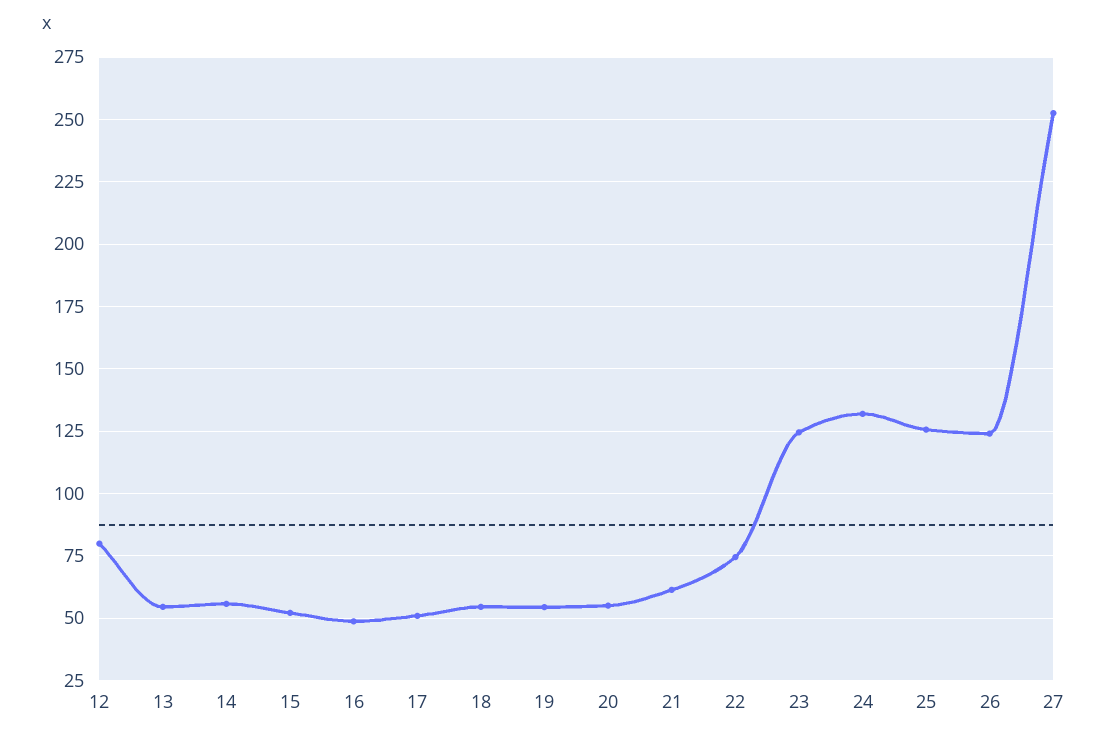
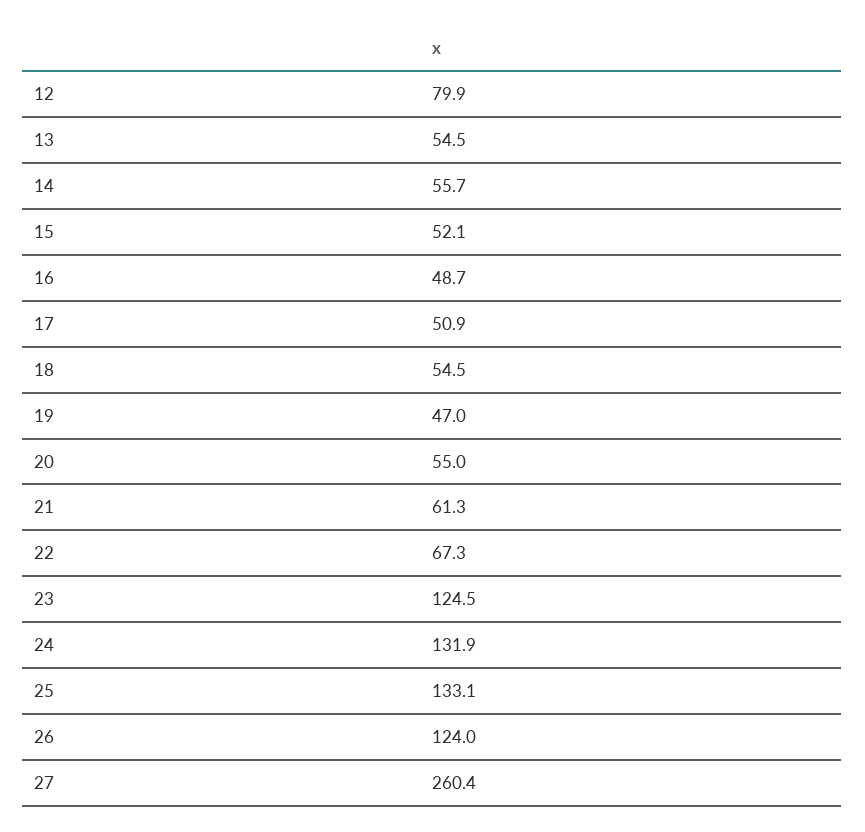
  {
    "12": 79.9,
    "13": 54.5,
    "14": 55.7,
    "15": 52.1,
    "16": 48.7,
    "17": 50.9,
    "18": 54.5,
-   "19": 55,
+   "19": 47,
    "20": 55,
    "21": 61.3,
-   "22": 75,
+   "22": 67.3,
    "23": 124.5,
    "24": 131.9,
-   "25": 125,
+   "25": 133.1,
    "26": 124,
-   "27": 252.5
+   "27": 260.4
  }

